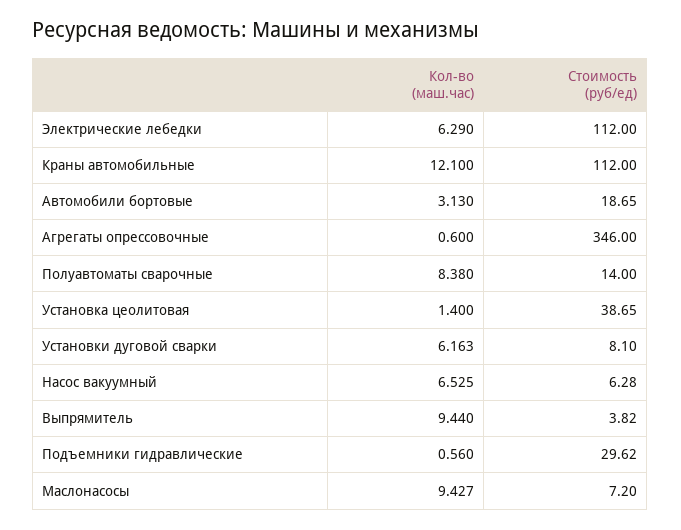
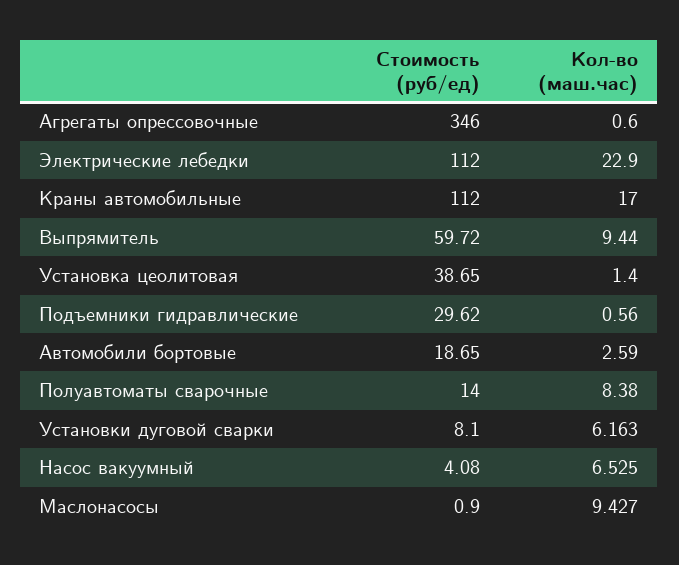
  {
    "Кол-во (маш.час)": {
-     "Электрические лебедки": 6.29,
+     "Электрические лебедки": 22.9,
-     "Краны автомобильные": 12.1,
+     "Краны автомобильные": 17,
-     "Автомобили бортовые": 3.13,
+     "Автомобили бортовые": 2.59,
      "Агрегаты опрессовочные": 0.6,
      "Полуавтоматы сварочные": 8.38,
      "Установка цеолитовая": 1.4,
      "Установки дуговой сварки": 6.163,
      "Насос вакуумный": 6.525,
      "Выпрямитель": 9.44,
      "Подъемники гидравлические": 0.56,
      "Маслонасосы": 9.427
    },
    "Стоимость (руб/ед)": {
      "Электрические лебедки": 112,
      "Краны автомобильные": 112,
      "Автомобили бортовые": 18.65,
      "Агрегаты опрессовочные": 346,
      "Полуавтоматы сварочные": 14,
      "Установка цеолитовая": 38.65,
      "Установки дуговой сварки": 8.1,
-     "Насос вакуумный": 6.28,
+     "Насос вакуумный": 4.08,
-     "Выпрямитель": 3.82,
+     "Выпрямитель": 59.72,
      "Подъемники гидравлические": 29.62,
-     "Маслонасосы": 7.2
+     "Маслонасосы": 0.9
    }
  }

